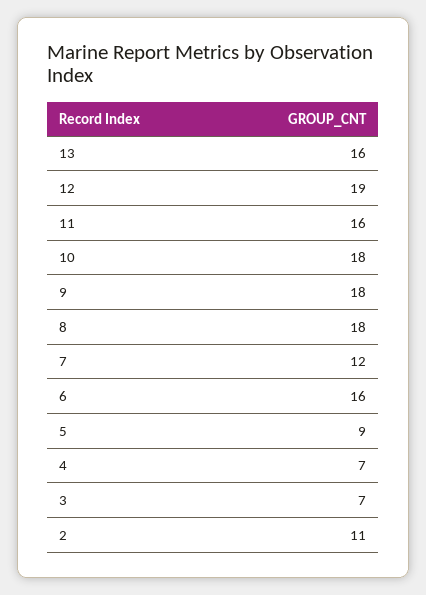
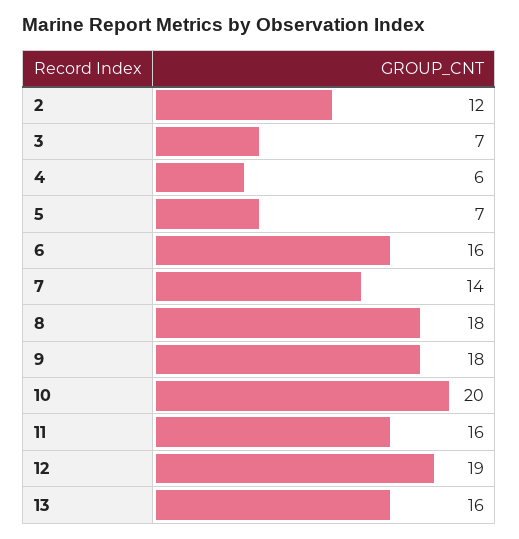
  {
    "13": 16,
    "12": 19,
    "11": 16,
-   "10": 18,
+   "10": 20,
    "9": 18,
    "8": 18,
-   "7": 12,
+   "7": 14,
    "6": 16,
-   "5": 9,
+   "5": 7,
-   "4": 7,
+   "4": 6,
    "3": 7,
-   "2": 11
+   "2": 12
  }

